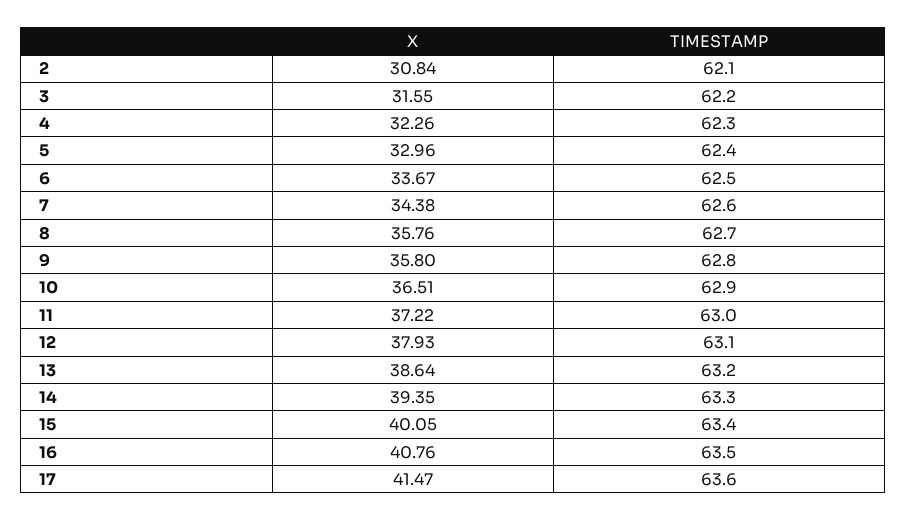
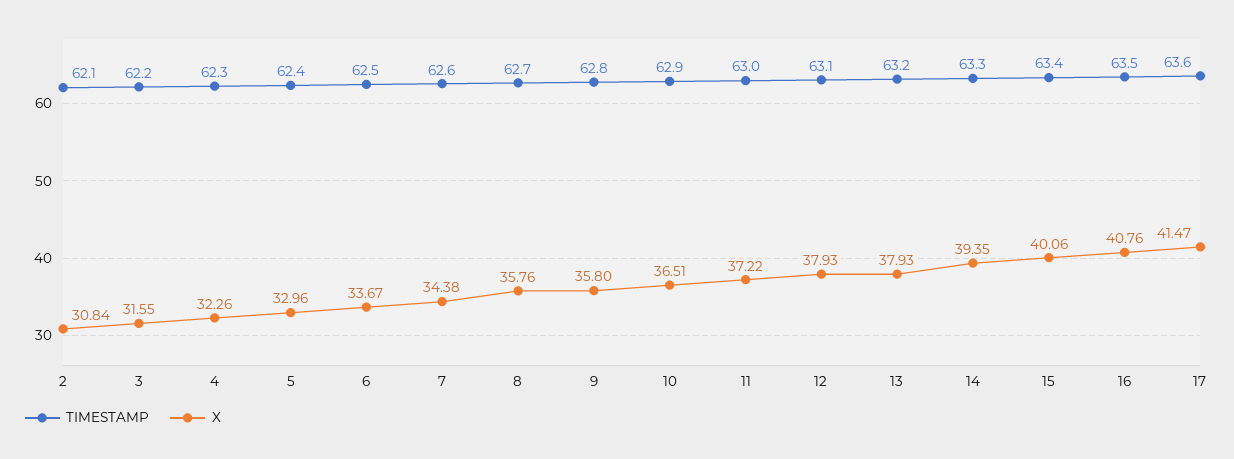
  {
    "X": {
      "2": 30.84,
      "3": 31.55,
      "4": 32.26,
      "5": 32.96,
      "6": 33.67,
      "7": 34.38,
      "8": 35.76,
      "9": 35.8,
      "10": 36.51,
      "11": 37.22,
      "12": 37.93,
-     "13": 38.64,
+     "13": 37.93,
      "14": 39.35,
-     "15": 40.05,
+     "15": 40.06,
      "16": 40.76,
      "17": 41.47
    },
    "TIMESTAMP": {
      "2": 62.1,
      "3": 62.2,
      "4": 62.3,
      "5": 62.4,
      "6": 62.5,
      "7": 62.6,
      "8": 62.7,
      "9": 62.8,
      "10": 62.9,
      "11": 63,
      "12": 63.1,
      "13": 63.2,
      "14": 63.3,
      "15": 63.4,
      "16": 63.5,
      "17": 63.6
    }
  }

